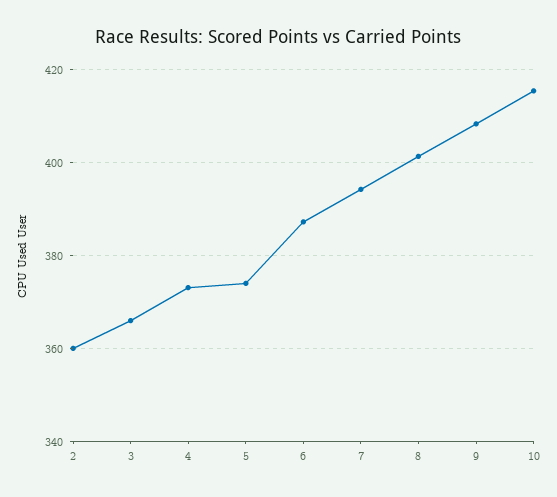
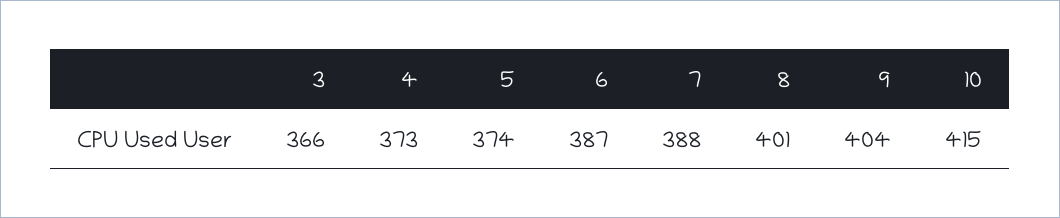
  {
-   "2": 360,
    "3": 366,
    "4": 373,
    "5": 374,
    "6": 387,
-   "7": 394,
+   "7": 388,
    "8": 401,
-   "9": 408,
+   "9": 404,
    "10": 415
  }

